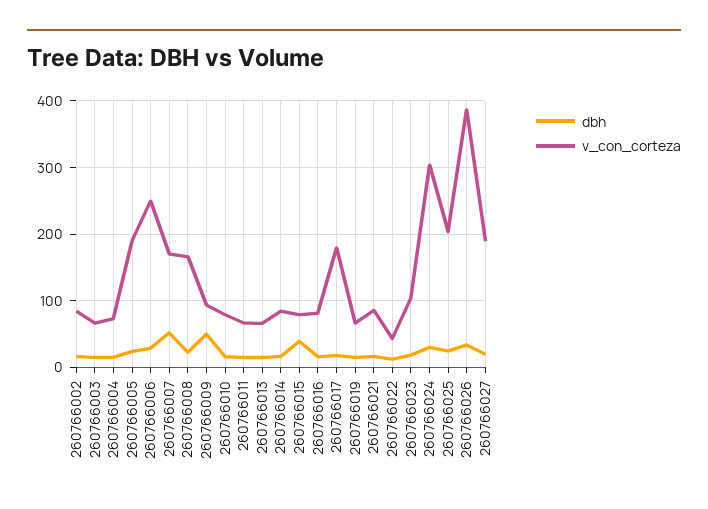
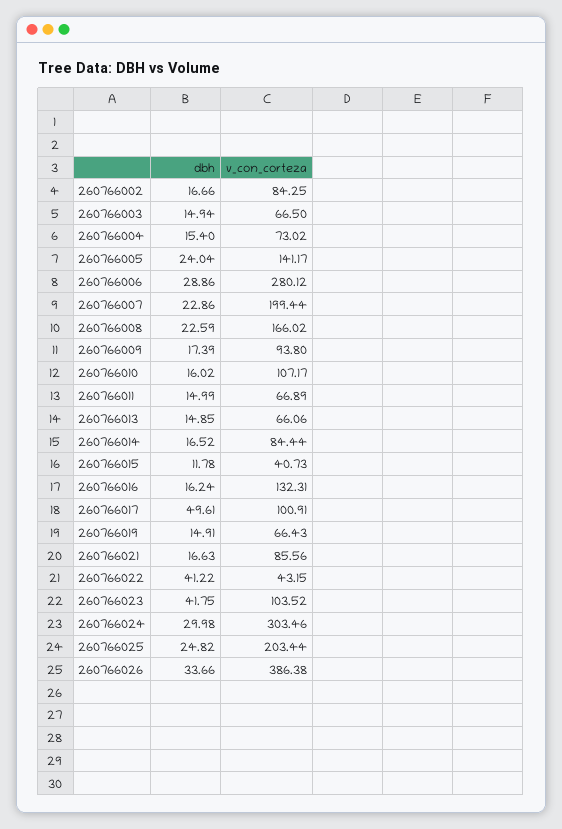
  {
    "dbh": {
      "260766002": 16.66,
      "260766003": 14.94,
      "260766004": 15.4,
      "260766005": 24.04,
      "260766006": 28.86,
-     "260766007": 50,
+     "260766007": 22.86,
      "260766008": 22.59,
-     "260766009": 50,
+     "260766009": 17.39,
      "260766010": 16.02,
      "260766011": 14.99,
      "260766013": 14.85,
      "260766014": 16.52,
-     "260766015": 40,
+     "260766015": 11.78,
      "260766016": 16.24,
-     "260766017": 20,
+     "260766017": 49.61,
      "260766019": 14.91,
      "260766021": 16.63,
-     "260766022": 10,
+     "260766022": 41.22,
-     "260766023": 20,
+     "260766023": 41.75,
      "260766024": 29.98,
      "260766025": 24.82,
-     "260766026": 33.66,
+     "260766026": 33.66
-     "260766027": 20
    },
    "v_con_corteza": {
      "260766002": 84.25,
      "260766003": 66.5,
      "260766004": 73.02,
-     "260766005": 190,
+     "260766005": 141.17,
-     "260766006": 250,
+     "260766006": 280.12,
-     "260766007": 170,
+     "260766007": 199.44,
      "260766008": 166.02,
      "260766009": 93.8,
-     "260766010": 80,
+     "260766010": 107.17,
      "260766011": 66.89,
      "260766013": 66.06,
      "260766014": 84.44,
-     "260766015": 80,
+     "260766015": 40.73,
-     "260766016": 80,
+     "260766016": 132.31,
-     "260766017": 180,
+     "260766017": 100.91,
      "260766019": 66.43,
      "260766021": 85.56,
      "260766022": 43.15,
      "260766023": 103.52,
      "260766024": 303.46,
      "260766025": 203.44,
-     "260766026": 386.38,
+     "260766026": 386.38
-     "260766027": 190
    }
  }

